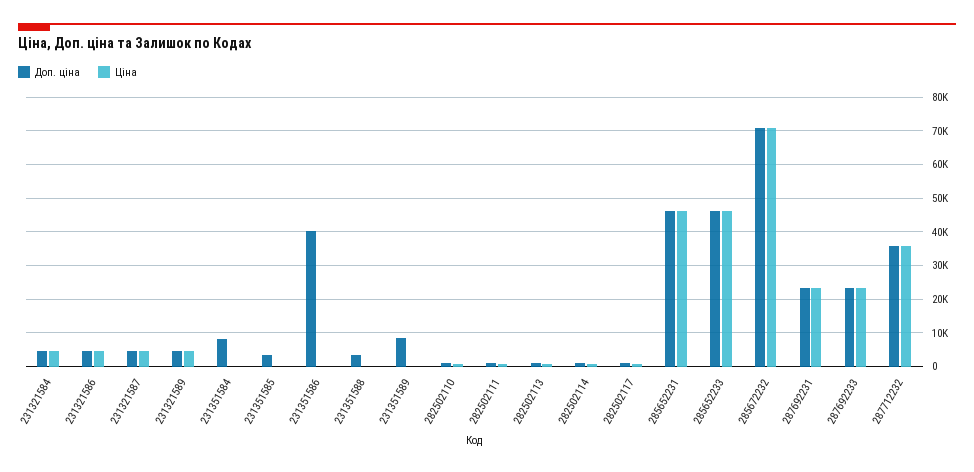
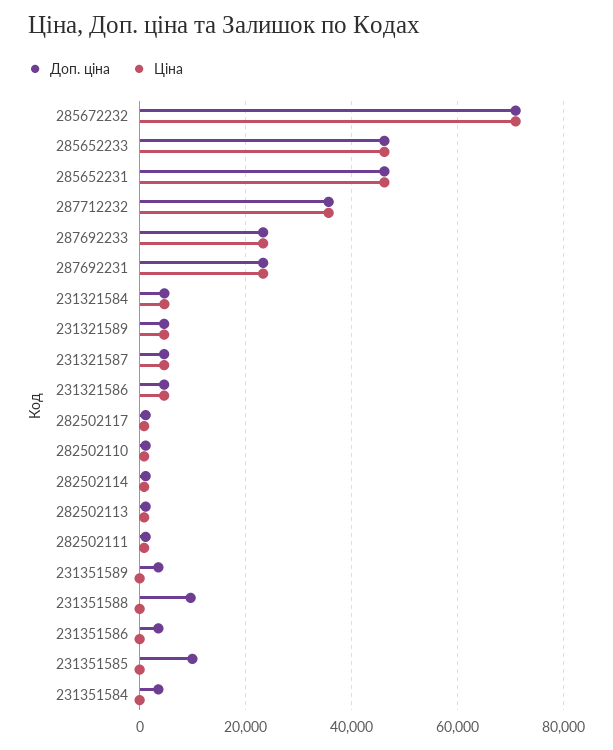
  {
    "Доп. ціна": {
      "231321584": 4000,
      "231321586": 4000,
      "231321587": 4000,
      "231321589": 4000,
-     "231351584": 8000,
+     "231351584": 4000,
-     "231351585": 4000,
+     "231351585": 10000,
-     "231351586": 40000,
+     "231351586": 4000,
-     "231351588": 4000,
+     "231351588": 10000,
-     "231351589": 8000,
+     "231351589": 4000,
      "282502110": 2000,
      "282502111": 2000,
      "282502113": 2000,
      "282502114": 2000,
      "282502117": 2000,
      "285652231": 46000,
      "285652233": 46000,
      "285672232": 70000,
      "287692231": 24000,
      "287692233": 24000,
      "287712232": 36000
    },
    "Ціна": {
      "231321584": 4000,
      "231321586": 4000,
      "231321587": 4000,
      "231321589": 4000,
      "231351584": 0,
      "231351585": 0,
      "231351586": 0,
      "231351588": 0,
      "231351589": 0,
      "282502110": 0,
      "282502111": 0,
      "282502113": 0,
      "282502114": 0,
      "282502117": 0,
      "285652231": 46000,
      "285652233": 46000,
      "285672232": 70000,
      "287692231": 24000,
      "287692233": 24000,
      "287712232": 36000
    }
  }

